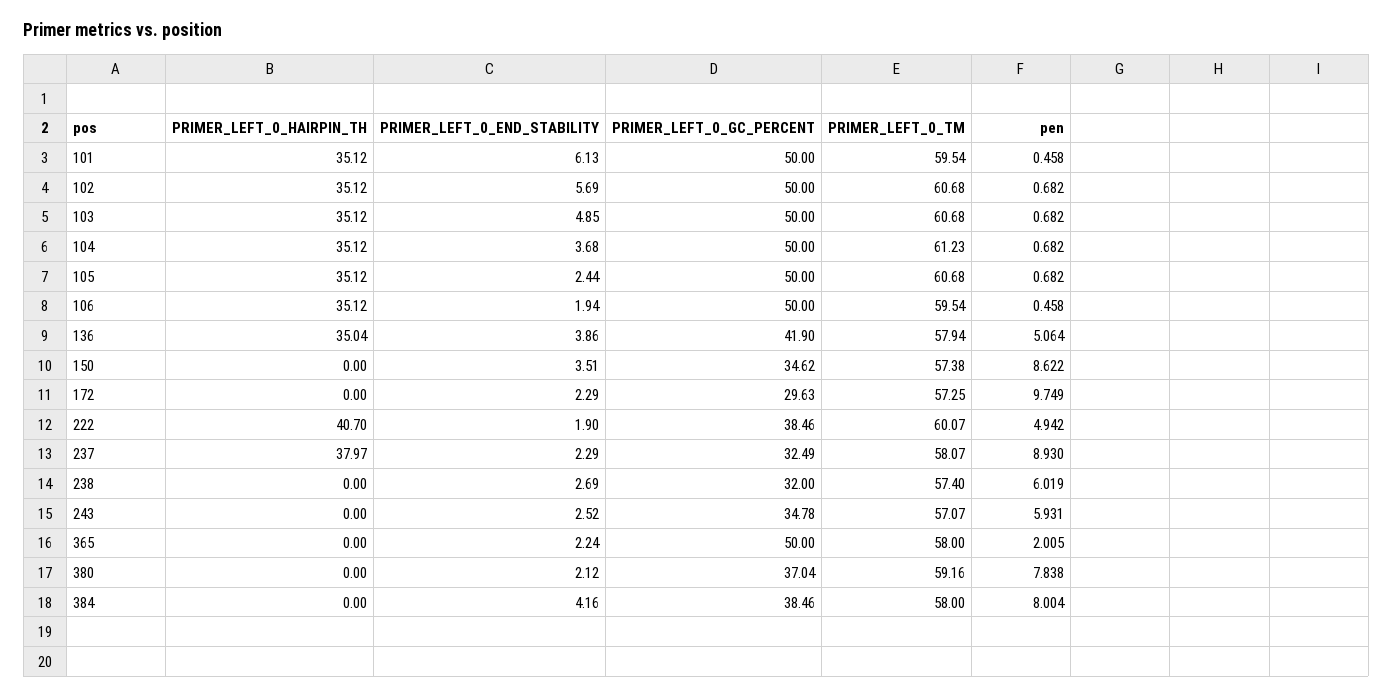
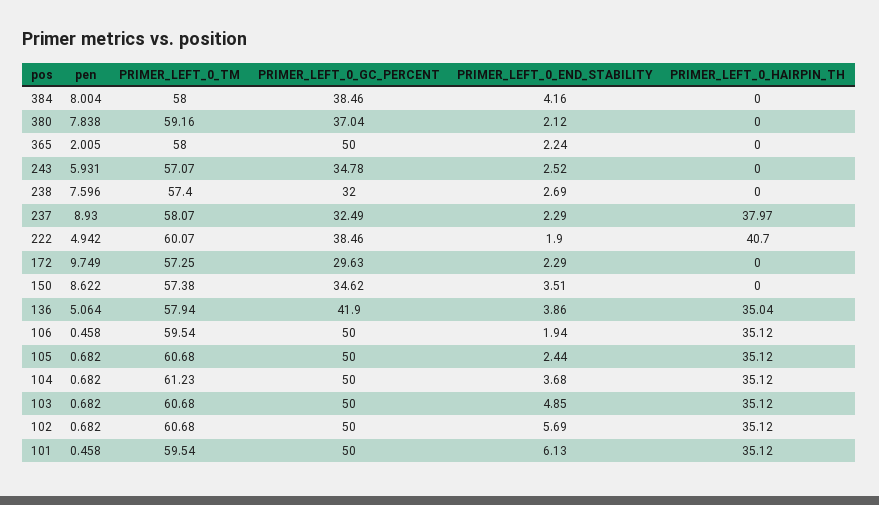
  {
    "PRIMER_LEFT_0_HAIRPIN_TH": {
      "101": 35.12,
      "102": 35.12,
      "103": 35.12,
      "104": 35.12,
      "105": 35.12,
      "106": 35.12,
      "136": 35.04,
      "150": 0,
      "172": 0,
      "222": 40.7,
      "237": 37.97,
      "238": 0,
      "243": 0,
      "365": 0,
      "380": 0,
      "384": 0
    },
    "PRIMER_LEFT_0_END_STABILITY": {
      "101": 6.13,
      "102": 5.69,
      "103": 4.85,
      "104": 3.68,
      "105": 2.44,
      "106": 1.94,
      "136": 3.86,
      "150": 3.51,
      "172": 2.29,
      "222": 1.9,
      "237": 2.29,
      "238": 2.69,
      "243": 2.52,
      "365": 2.24,
      "380": 2.12,
      "384": 4.16
    },
    "PRIMER_LEFT_0_GC_PERCENT": {
      "101": 50,
      "102": 50,
      "103": 50,
      "104": 50,
      "105": 50,
      "106": 50,
      "136": 41.9,
      "150": 34.62,
      "172": 29.63,
      "222": 38.46,
      "237": 32.49,
      "238": 32,
      "243": 34.78,
      "365": 50,
      "380": 37.04,
      "384": 38.46
    },
    "PRIMER_LEFT_0_TM": {
      "101": 59.54,
      "102": 60.68,
      "103": 60.68,
      "104": 61.23,
      "105": 60.68,
      "106": 59.54,
      "136": 57.94,
      "150": 57.38,
      "172": 57.25,
      "222": 60.07,
      "237": 58.07,
      "238": 57.4,
      "243": 57.07,
      "365": 58,
      "380": 59.16,
      "384": 58
    },
    "pen": {
      "101": 0.458,
      "102": 0.682,
      "103": 0.682,
      "104": 0.682,
      "105": 0.682,
      "106": 0.458,
      "136": 5.064,
      "150": 8.622,
      "172": 9.749,
      "222": 4.942,
      "237": 8.93,
-     "238": 6.019,
+     "238": 7.596,
      "243": 5.931,
      "365": 2.005,
      "380": 7.838,
      "384": 8.004
    }
  }

